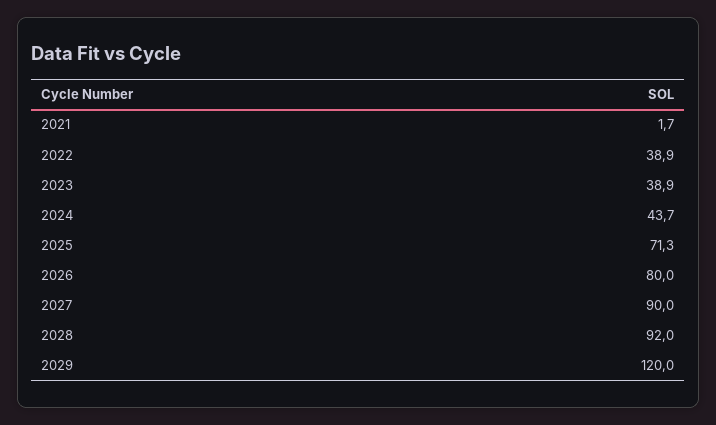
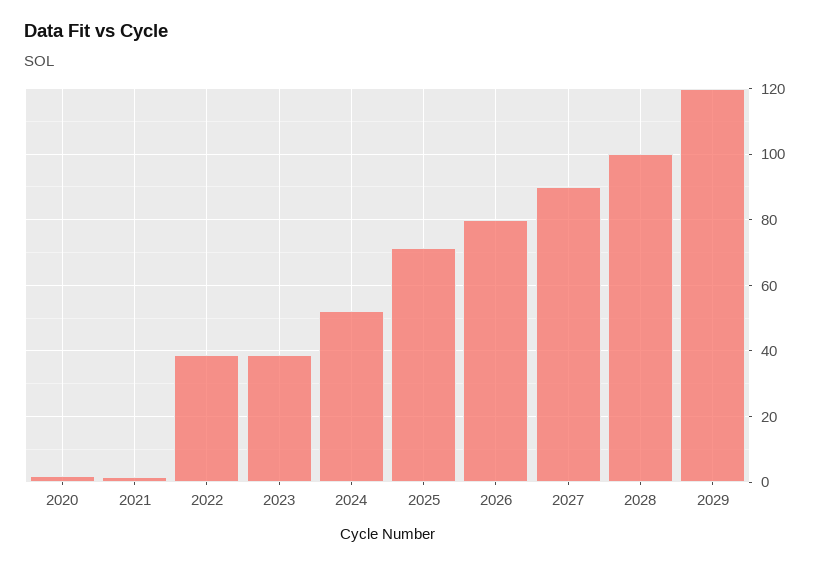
  {
    "2021": 1.7,
    "2022": 38.9,
    "2023": 38.9,
-   "2024": 43.7,
+   "2024": 52,
    "2025": 71.3,
    "2026": 80,
    "2027": 90,
-   "2028": 92,
+   "2028": 100,
-   "2029": 120
+   "2029": 120,
+   "2020": 2
  }

